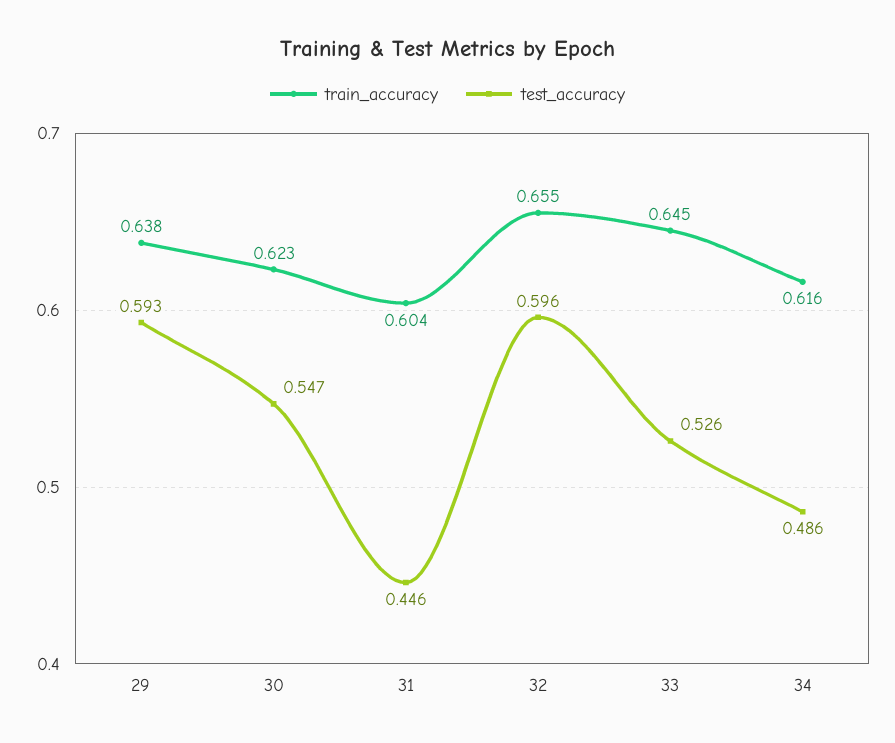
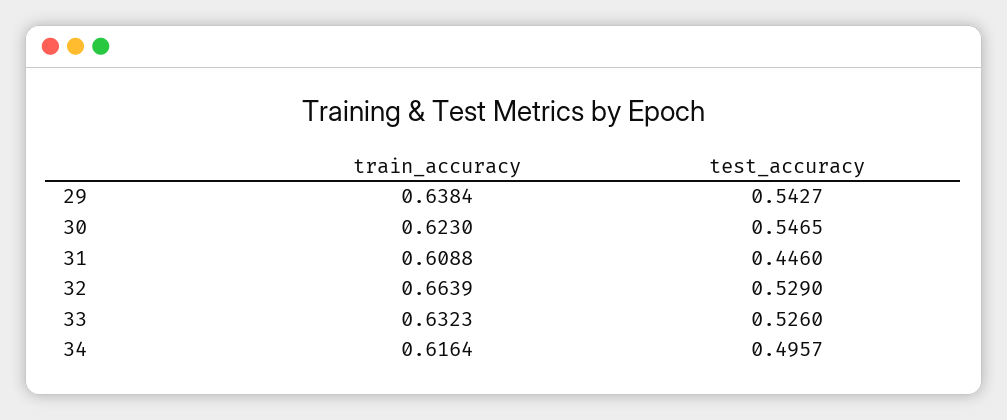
  {
    "train_accuracy": {
      "29": 0.6384,
      "30": 0.623,
-     "31": 0.604,
+     "31": 0.6088,
-     "32": 0.655,
+     "32": 0.6639,
-     "33": 0.645,
+     "33": 0.6323,
      "34": 0.6164
    },
    "test_accuracy": {
-     "29": 0.593,
+     "29": 0.5427,
      "30": 0.5465,
      "31": 0.446,
-     "32": 0.596,
+     "32": 0.529,
      "33": 0.526,
-     "34": 0.486
+     "34": 0.4957
    }
  }

